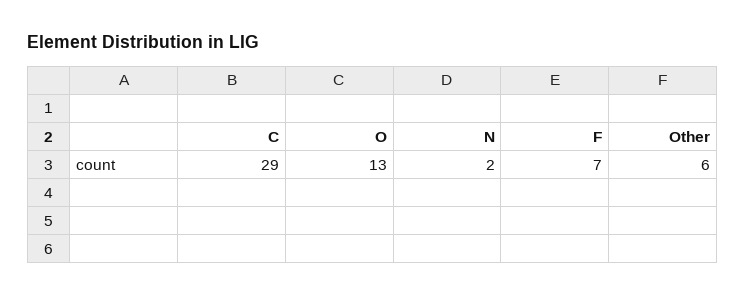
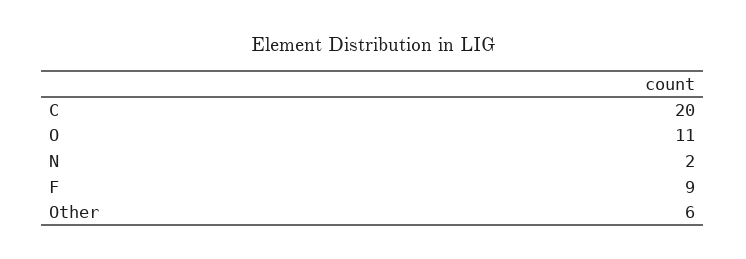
  {
-   "C": 29,
+   "C": 20,
-   "O": 13,
+   "O": 11,
    "N": 2,
-   "F": 7,
+   "F": 9,
    "Other": 6
  }

